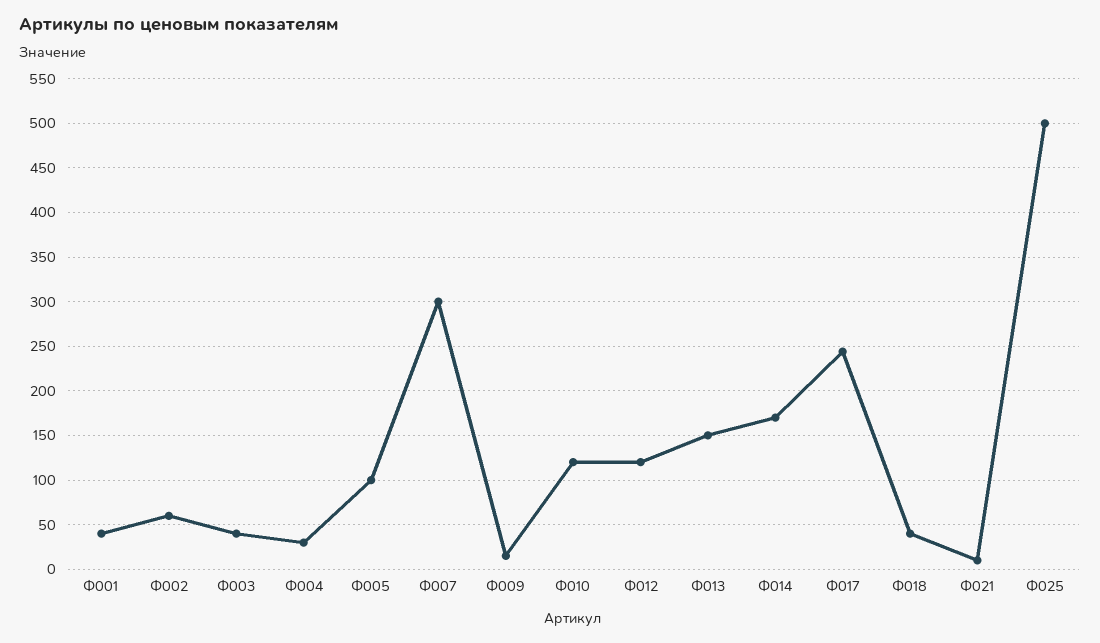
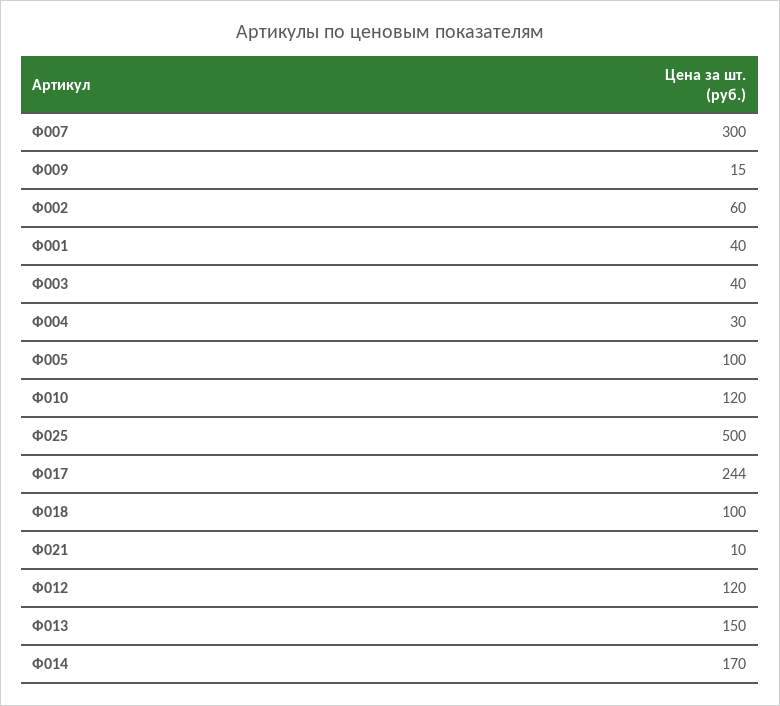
  {
    "Ф001": 40,
    "Ф002": 60,
    "Ф003": 40,
    "Ф004": 30,
    "Ф005": 100,
    "Ф007": 300,
    "Ф009": 15,
    "Ф010": 120,
    "Ф012": 120,
    "Ф013": 150,
    "Ф014": 170,
    "Ф017": 244,
-   "Ф018": 40,
+   "Ф018": 100,
    "Ф021": 10,
    "Ф025": 500
  }

